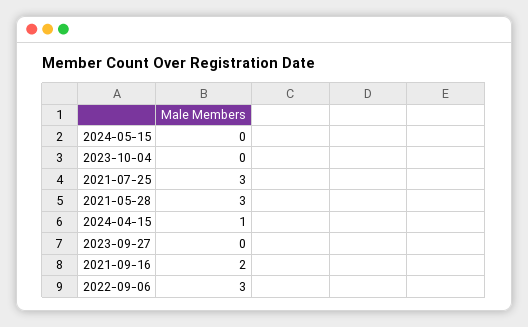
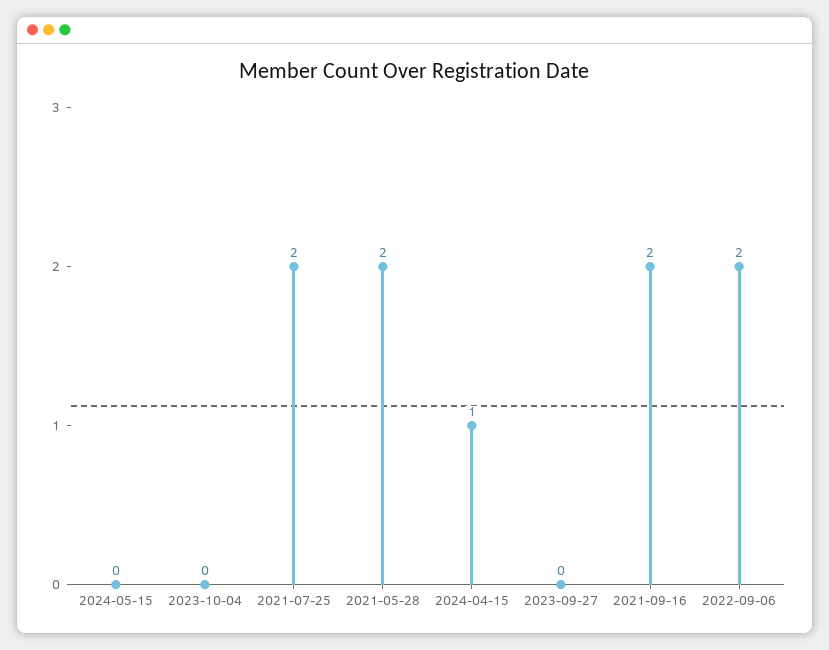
  {
    "2024-05-15": 0,
    "2023-10-04": 0,
-   "2021-07-25": 3,
+   "2021-07-25": 2,
-   "2021-05-28": 3,
+   "2021-05-28": 2,
    "2024-04-15": 1,
    "2023-09-27": 0,
    "2021-09-16": 2,
-   "2022-09-06": 3
+   "2022-09-06": 2
  }

